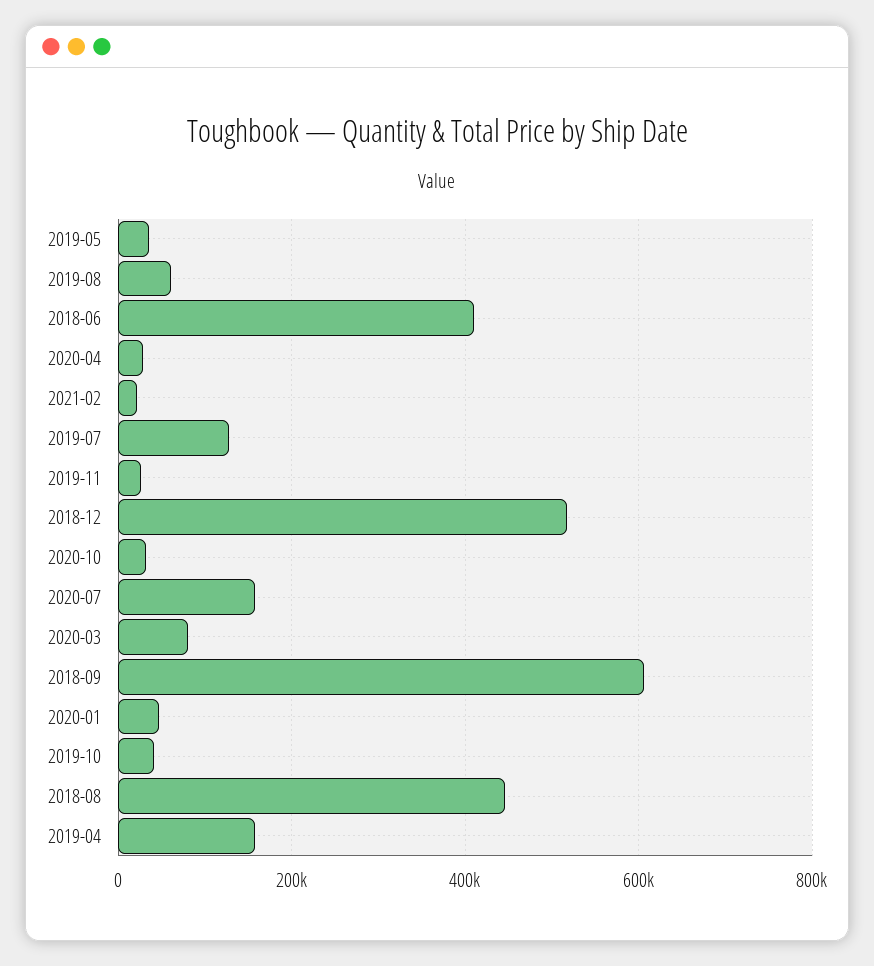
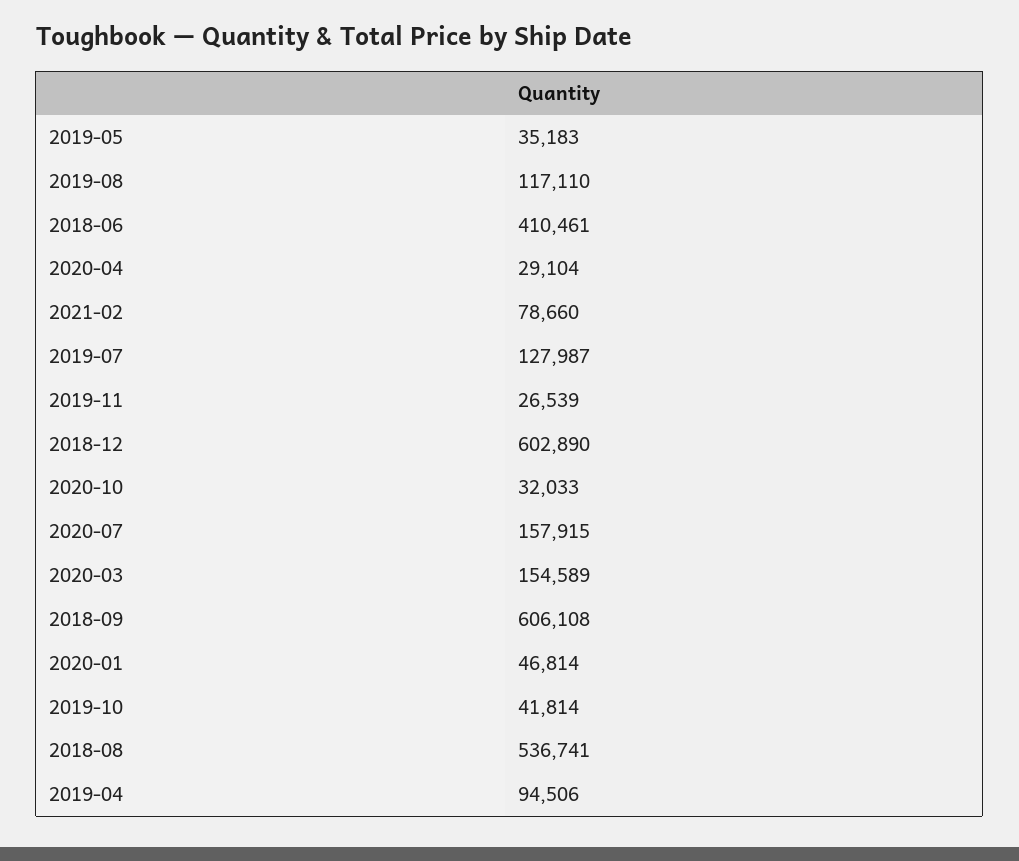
  {
    "2019-05": 35183,
-   "2019-08": 60000,
+   "2019-08": 117110,
    "2018-06": 410461,
    "2020-04": 29104,
-   "2021-02": 20000,
+   "2021-02": 78660,
    "2019-07": 127987,
    "2019-11": 26539,
-   "2018-12": 520000,
+   "2018-12": 602890,
    "2020-10": 32033,
    "2020-07": 157915,
-   "2020-03": 80000,
+   "2020-03": 154589,
    "2018-09": 606108,
    "2020-01": 46814,
    "2019-10": 41814,
-   "2018-08": 440000,
+   "2018-08": 536741,
-   "2019-04": 160000
+   "2019-04": 94506
  }

